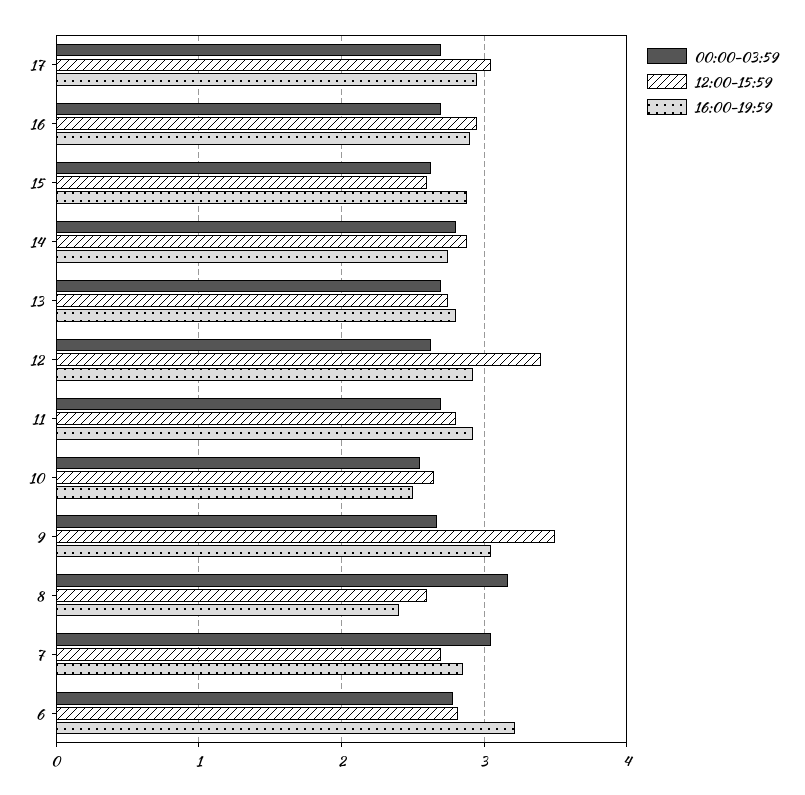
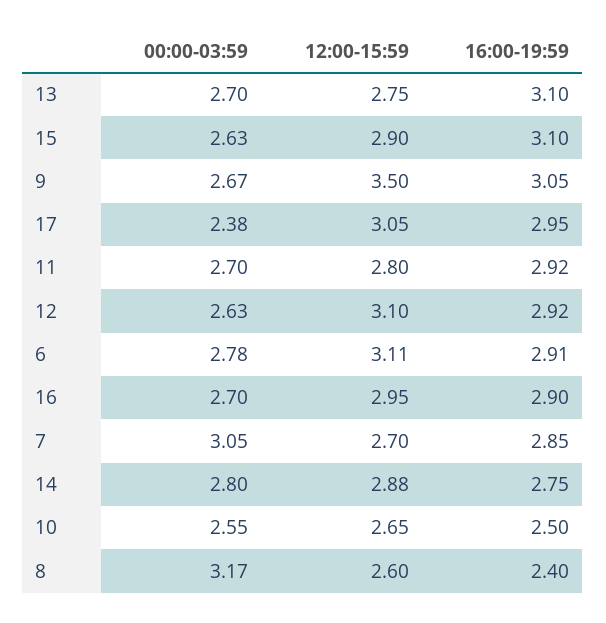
  {
    "00:00-03:59": {
-     "17": 2.7,
+     "17": 2.38,
      "16": 2.7,
      "15": 2.63,
      "14": 2.8,
      "13": 2.7,
      "12": 2.63,
      "11": 2.7,
      "10": 2.55,
      "9": 2.67,
      "8": 3.17,
      "7": 3.05,
      "6": 2.78
    },
    "12:00-15:59": {
      "17": 3.05,
      "16": 2.95,
-     "15": 2.6,
+     "15": 2.9,
      "14": 2.88,
      "13": 2.75,
-     "12": 3.4,
+     "12": 3.1,
      "11": 2.8,
      "10": 2.65,
      "9": 3.5,
      "8": 2.6,
      "7": 2.7,
-     "6": 2.8
+     "6": 3.11
    },
    "16:00-19:59": {
      "17": 2.95,
      "16": 2.9,
-     "15": 2.9,
+     "15": 3.1,
      "14": 2.75,
-     "13": 2.8,
+     "13": 3.1,
      "12": 2.92,
      "11": 2.92,
      "10": 2.5,
      "9": 3.05,
      "8": 2.4,
      "7": 2.85,
-     "6": 3.2
+     "6": 2.91
    }
  }

